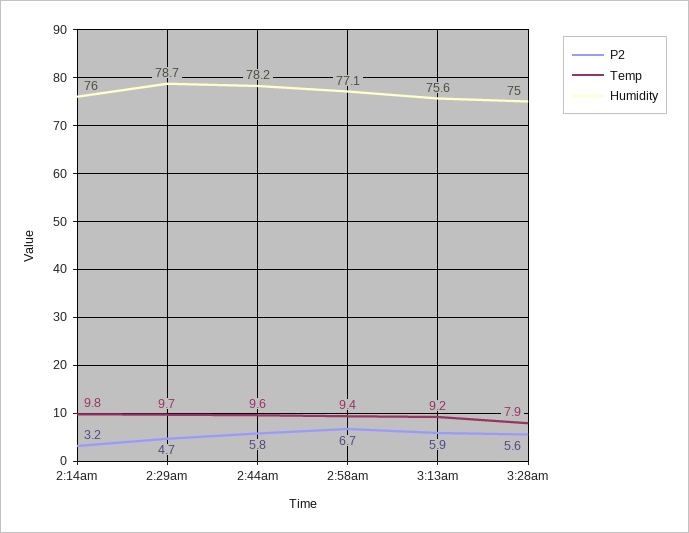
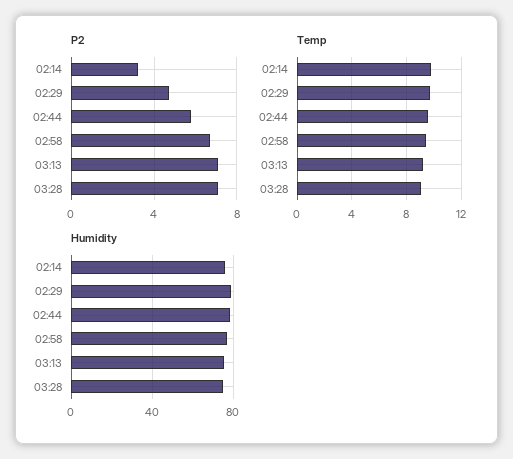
  {
    "P2": {
      "2:14am": 3.2,
      "2:29am": 4.7,
      "2:44am": 5.8,
      "2:58am": 6.7,
-     "3:13am": 5.9,
+     "3:13am": 7,
-     "3:28am": 5.6
+     "3:28am": 7
    },
    "Temp": {
      "2:14am": 9.8,
      "2:29am": 9.7,
      "2:44am": 9.6,
      "2:58am": 9.4,
      "3:13am": 9.2,
-     "3:28am": 7.9
+     "3:28am": 9
    },
    "Humidity": {
      "2:14am": 76,
      "2:29am": 78.7,
      "2:44am": 78.2,
      "2:58am": 77.1,
      "3:13am": 75.6,
      "3:28am": 75
    }
  }

